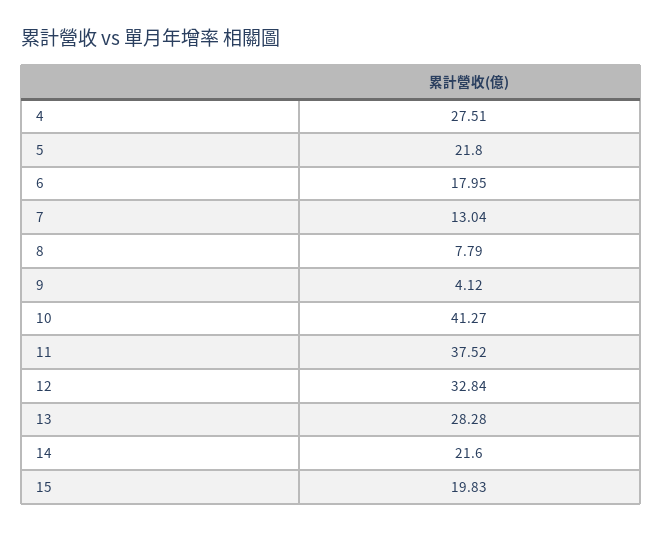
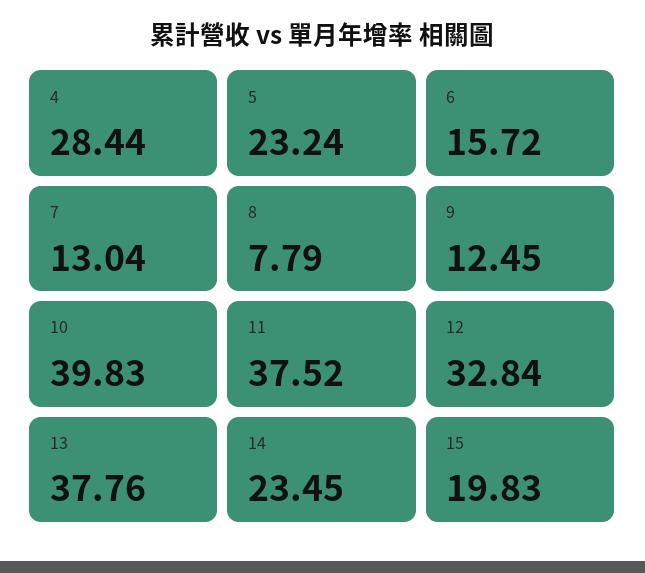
  {
-   "4": 27.51,
+   "4": 28.44,
-   "5": 21.8,
+   "5": 23.24,
-   "6": 17.95,
+   "6": 15.72,
    "7": 13.04,
    "8": 7.79,
-   "9": 4.12,
+   "9": 12.45,
-   "10": 41.27,
+   "10": 39.83,
    "11": 37.52,
    "12": 32.84,
-   "13": 28.28,
+   "13": 37.76,
-   "14": 21.6,
+   "14": 23.45,
    "15": 19.83
  }

